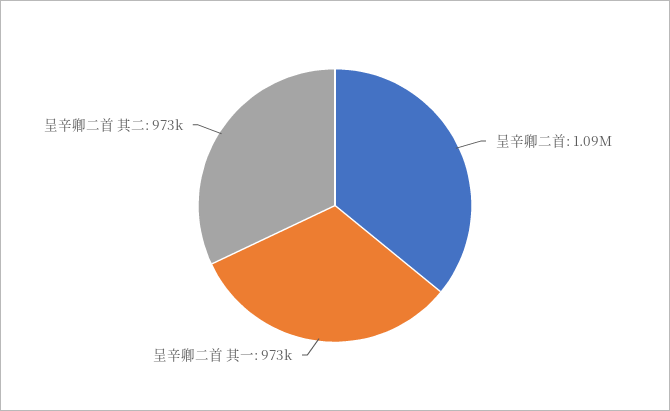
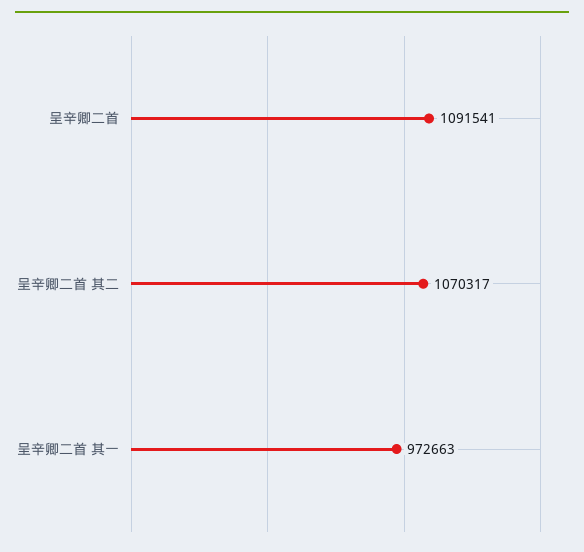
  {
    "呈辛卿二首": 1091541,
    "呈辛卿二首 其一": 972663,
-   "呈辛卿二首 其二": 973000
+   "呈辛卿二首 其二": 1070317
  }

